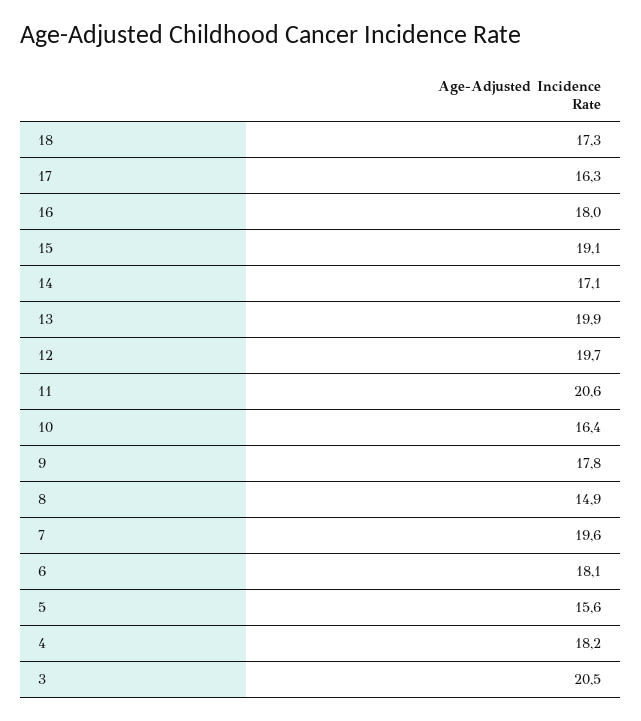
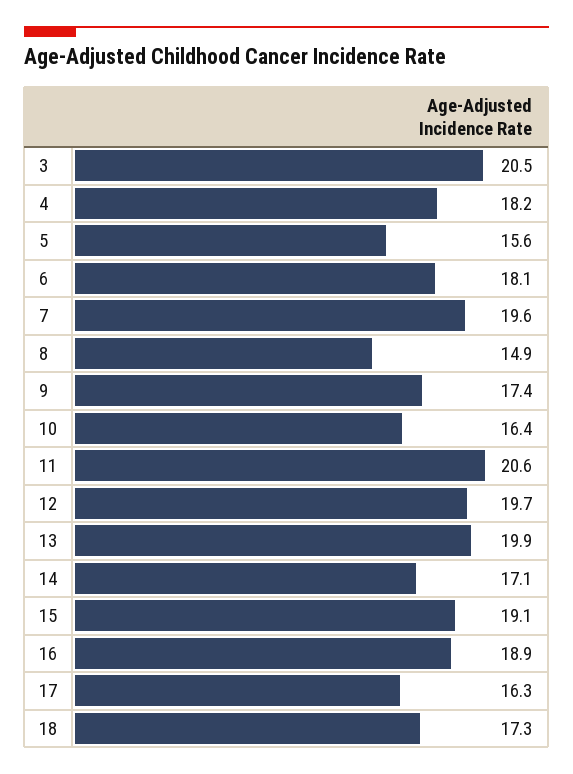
  {
    "18": 17.3,
    "17": 16.3,
-   "16": 18,
+   "16": 18.9,
    "15": 19.1,
    "14": 17.1,
    "13": 19.9,
    "12": 19.7,
    "11": 20.6,
    "10": 16.4,
-   "9": 17.8,
+   "9": 17.4,
    "8": 14.9,
    "7": 19.6,
    "6": 18.1,
    "5": 15.6,
    "4": 18.2,
    "3": 20.5
  }

